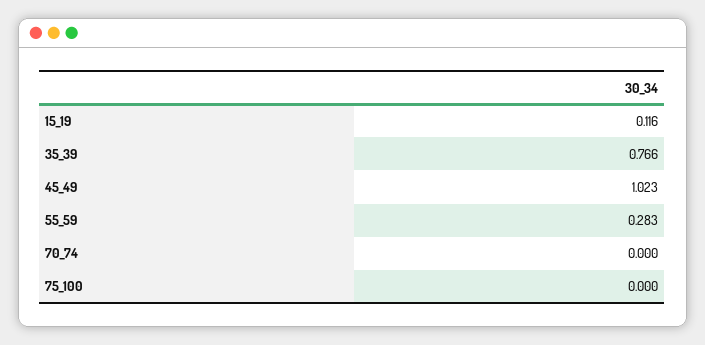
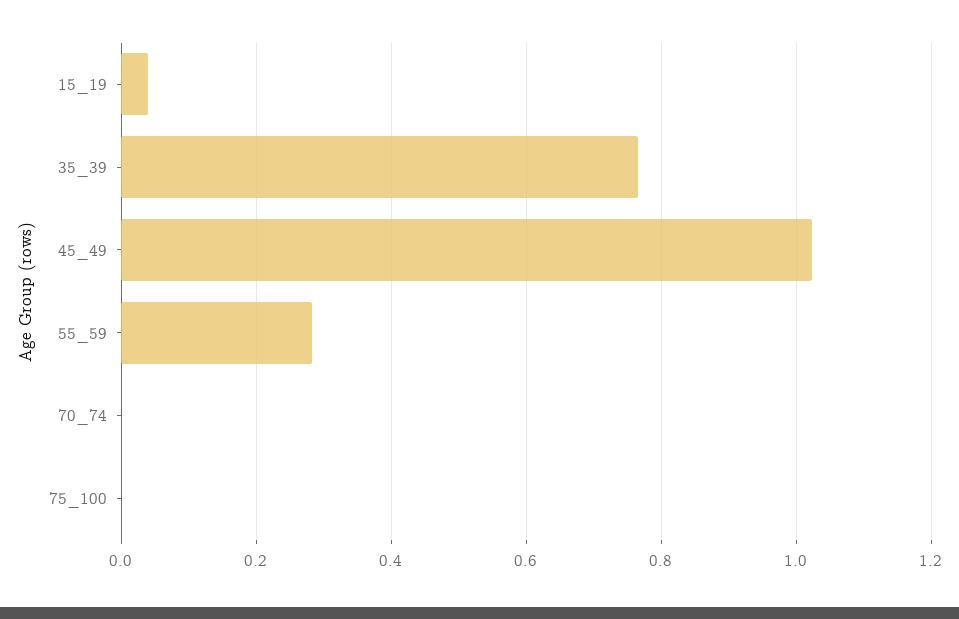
  {
-   "15_19": 0.116,
+   "15_19": 0.04,
    "35_39": 0.766,
    "45_49": 1.023,
    "55_59": 0.283,
    "70_74": 0,
    "75_100": 0
  }

